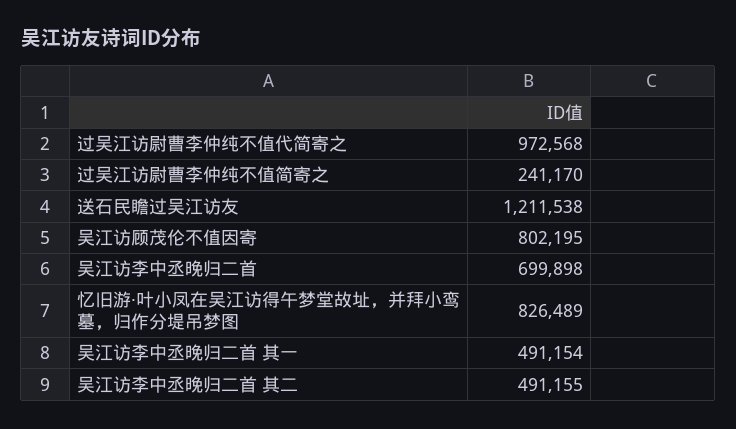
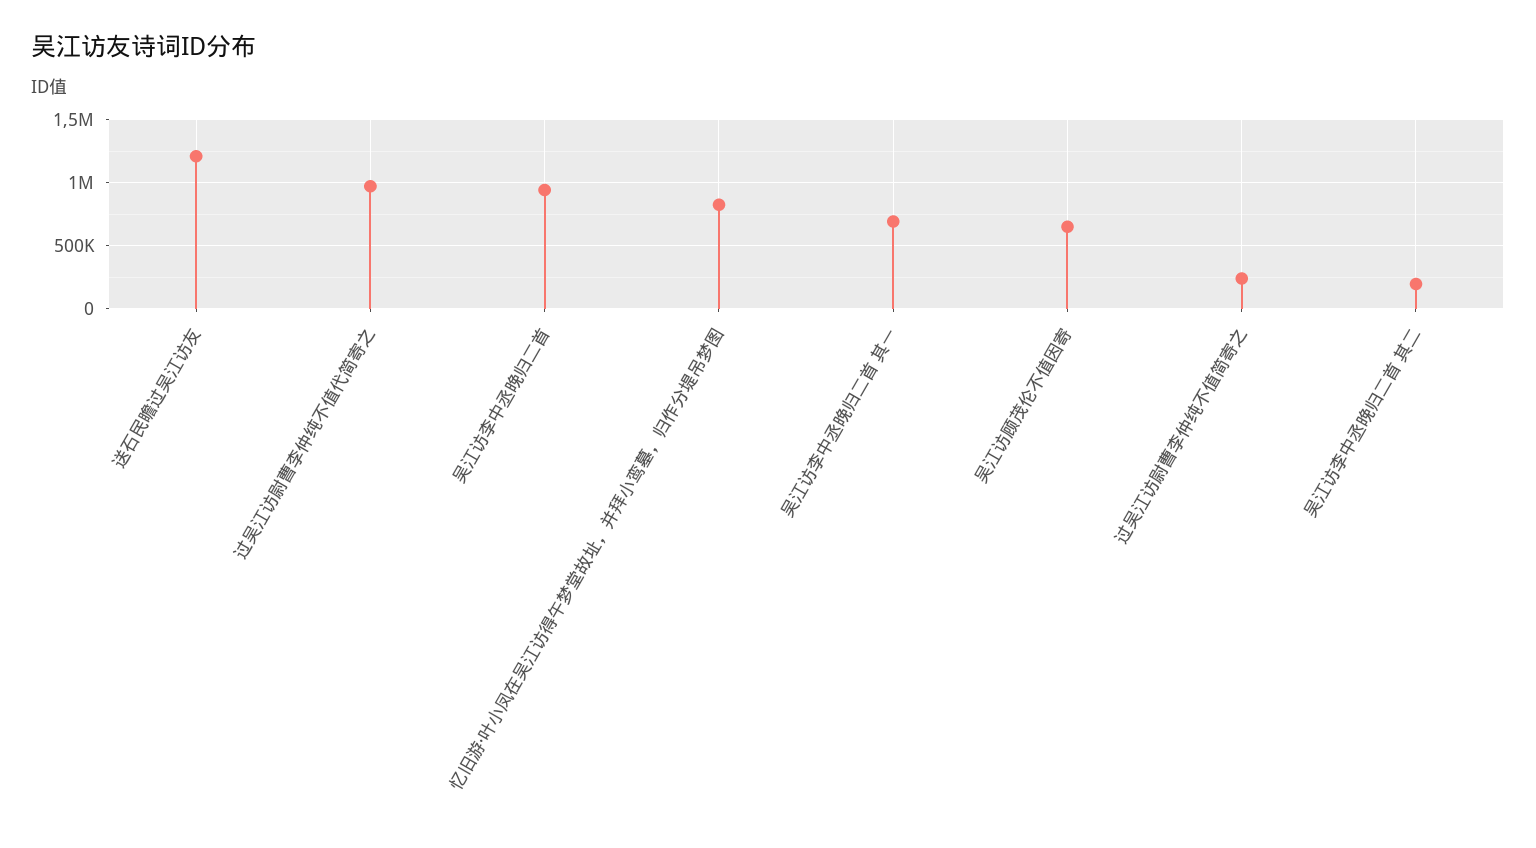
  {
    "过吴江访尉曹李仲纯不值代简寄之": 972568,
    "过吴江访尉曹李仲纯不值简寄之": 241170,
    "送石民瞻过吴江访友": 1211538,
-   "吴江访顾茂伦不值因寄": 802195,
+   "吴江访顾茂伦不值因寄": 650000,
-   "吴江访李中丞晚归二首": 699898,
+   "吴江访李中丞晚归二首": 950000,
    "忆旧游·叶小凤在吴江访得午梦堂故址，并拜小鸾墓，归作分堤吊梦图": 826489,
-   "吴江访李中丞晚归二首 其一": 491154,
+   "吴江访李中丞晚归二首 其一": 700000,
-   "吴江访李中丞晚归二首 其二": 491155
+   "吴江访李中丞晚归二首 其二": 200000
  }

